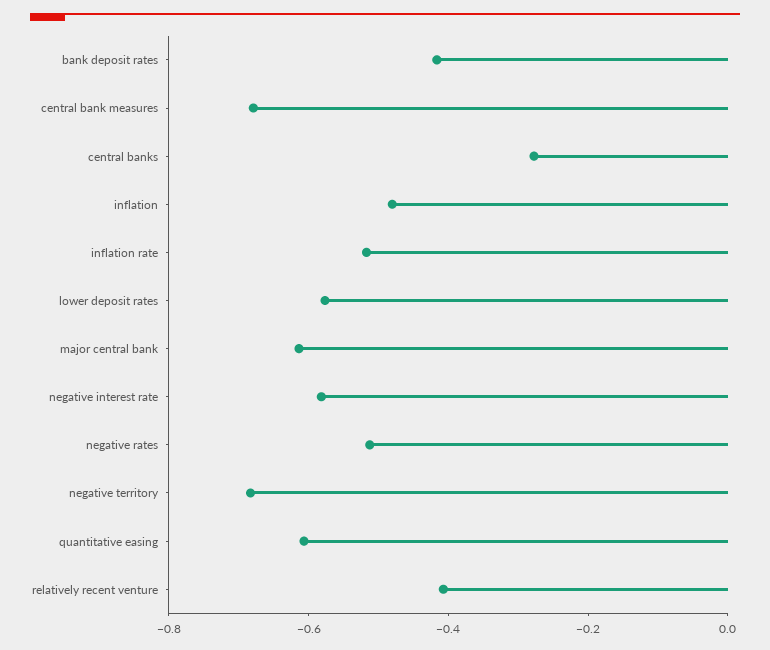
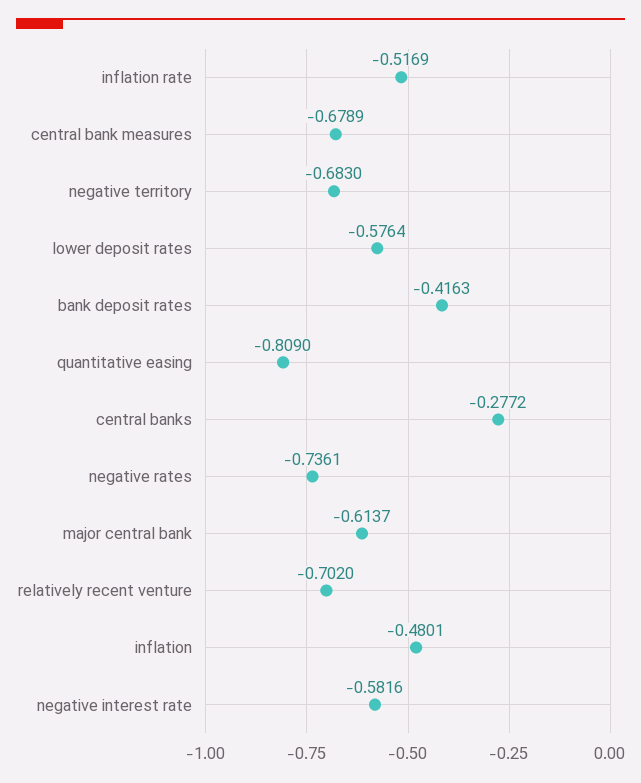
  {
    "bank deposit rates": -0.4163,
    "central bank measures": -0.6789,
    "central banks": -0.2772,
    "inflation": -0.4801,
    "inflation rate": -0.5169,
    "lower deposit rates": -0.5764,
    "major central bank": -0.6137,
    "negative interest rate": -0.5816,
-   "negative rates": -0.5,
+   "negative rates": -0.7361,
    "negative territory": -0.683,
-   "quantitative easing": -0.6,
+   "quantitative easing": -0.809,
-   "relatively recent venture": -0.4
+   "relatively recent venture": -0.702
  }

